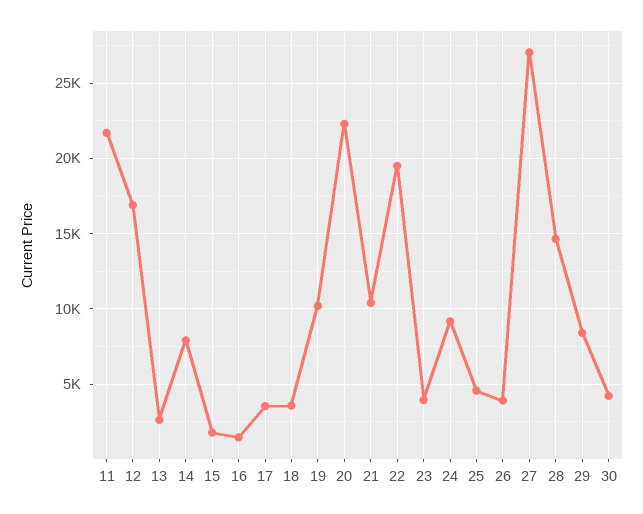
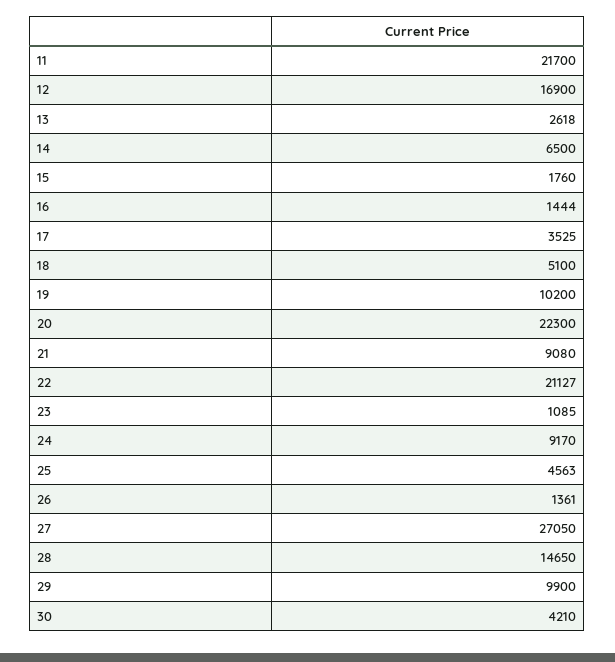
  {
    "11": 21700,
    "12": 16900,
    "13": 2618,
-   "14": 8000,
+   "14": 6500,
    "15": 1760,
    "16": 1444,
    "17": 3525,
-   "18": 3500,
+   "18": 5100,
    "19": 10200,
    "20": 22300,
-   "21": 10500,
+   "21": 9080,
-   "22": 19500,
+   "22": 21127,
-   "23": 4000,
+   "23": 1085,
    "24": 9170,
    "25": 4563,
-   "26": 4000,
+   "26": 1361,
    "27": 27050,
    "28": 14650,
-   "29": 8500,
+   "29": 9900,
    "30": 4210
  }

